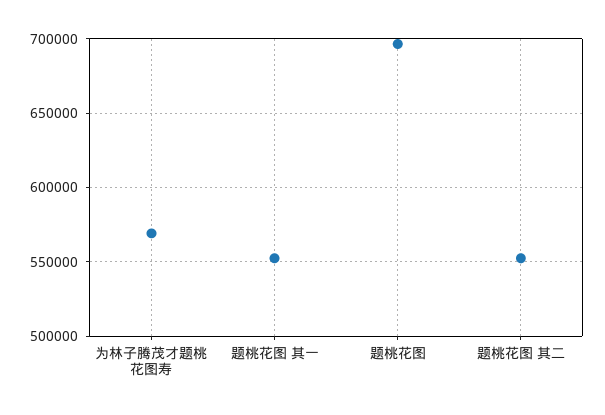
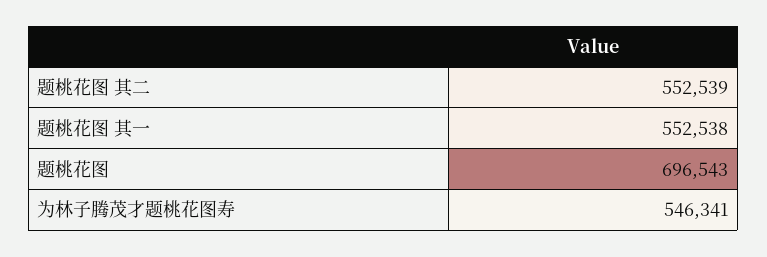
  {
-   "为林子腾茂才题桃花图寿": 570000,
+   "为林子腾茂才题桃花图寿": 546341,
    "题桃花图 其一": 552538,
    "题桃花图": 696543,
    "题桃花图 其二": 552539
  }

